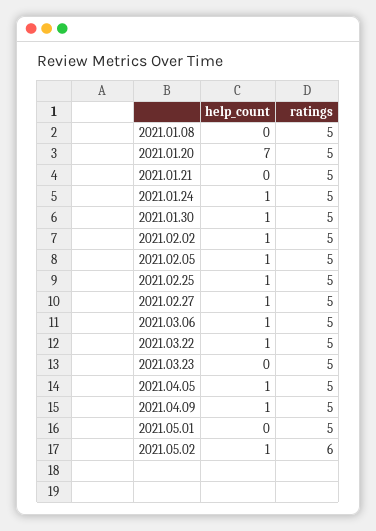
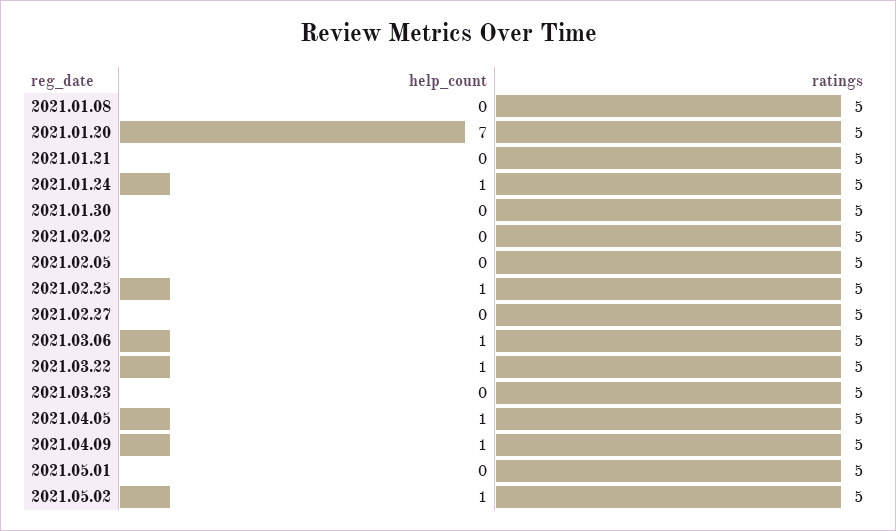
  {
    "help_count": {
      "2021.01.08": 0,
      "2021.01.20": 7,
      "2021.01.21": 0,
      "2021.01.24": 1,
-     "2021.01.30": 1,
+     "2021.01.30": 0,
-     "2021.02.02": 1,
+     "2021.02.02": 0,
-     "2021.02.05": 1,
+     "2021.02.05": 0,
      "2021.02.25": 1,
-     "2021.02.27": 1,
+     "2021.02.27": 0,
      "2021.03.06": 1,
      "2021.03.22": 1,
      "2021.03.23": 0,
      "2021.04.05": 1,
      "2021.04.09": 1,
      "2021.05.01": 0,
      "2021.05.02": 1
    },
    "ratings": {
      "2021.01.08": 5,
      "2021.01.20": 5,
      "2021.01.21": 5,
      "2021.01.24": 5,
      "2021.01.30": 5,
      "2021.02.02": 5,
      "2021.02.05": 5,
      "2021.02.25": 5,
      "2021.02.27": 5,
      "2021.03.06": 5,
      "2021.03.22": 5,
      "2021.03.23": 5,
      "2021.04.05": 5,
      "2021.04.09": 5,
      "2021.05.01": 5,
-     "2021.05.02": 6
+     "2021.05.02": 5
    }
  }

